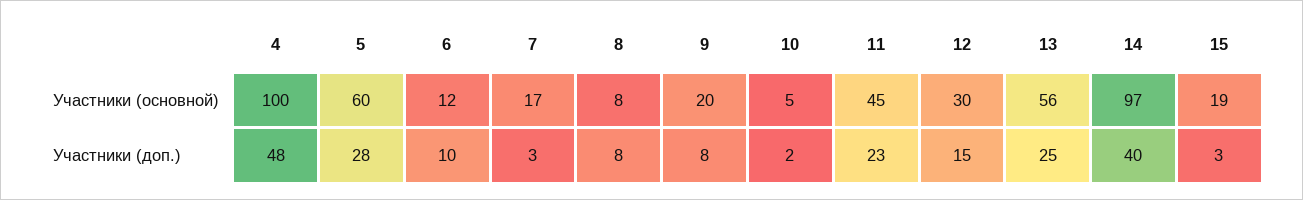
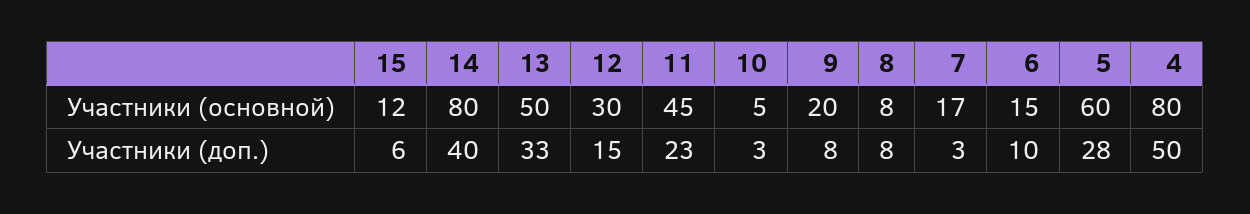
  {
    "4": {
-     "Участники (основной)": 100,
+     "Участники (основной)": 80,
-     "Участники (доп.)": 48
+     "Участники (доп.)": 50
    },
    "5": {
      "Участники (основной)": 60,
      "Участники (доп.)": 28
    },
    "6": {
-     "Участники (основной)": 12,
+     "Участники (основной)": 15,
      "Участники (доп.)": 10
    },
    "7": {
      "Участники (основной)": 17,
      "Участники (доп.)": 3
    },
    "8": {
      "Участники (основной)": 8,
      "Участники (доп.)": 8
    },
    "9": {
      "Участники (основной)": 20,
      "Участники (доп.)": 8
    },
    "10": {
      "Участники (основной)": 5,
-     "Участники (доп.)": 2
+     "Участники (доп.)": 3
    },
    "11": {
      "Участники (основной)": 45,
      "Участники (доп.)": 23
    },
    "12": {
      "Участники (основной)": 30,
      "Участники (доп.)": 15
    },
    "13": {
-     "Участники (основной)": 56,
+     "Участники (основной)": 50,
-     "Участники (доп.)": 25
+     "Участники (доп.)": 33
    },
    "14": {
-     "Участники (основной)": 97,
+     "Участники (основной)": 80,
      "Участники (доп.)": 40
    },
    "15": {
-     "Участники (основной)": 19,
+     "Участники (основной)": 12,
-     "Участники (доп.)": 3
+     "Участники (доп.)": 6
    }
  }

